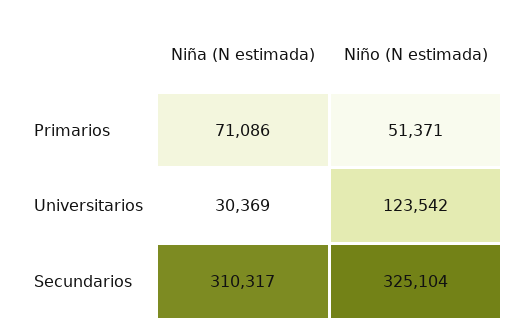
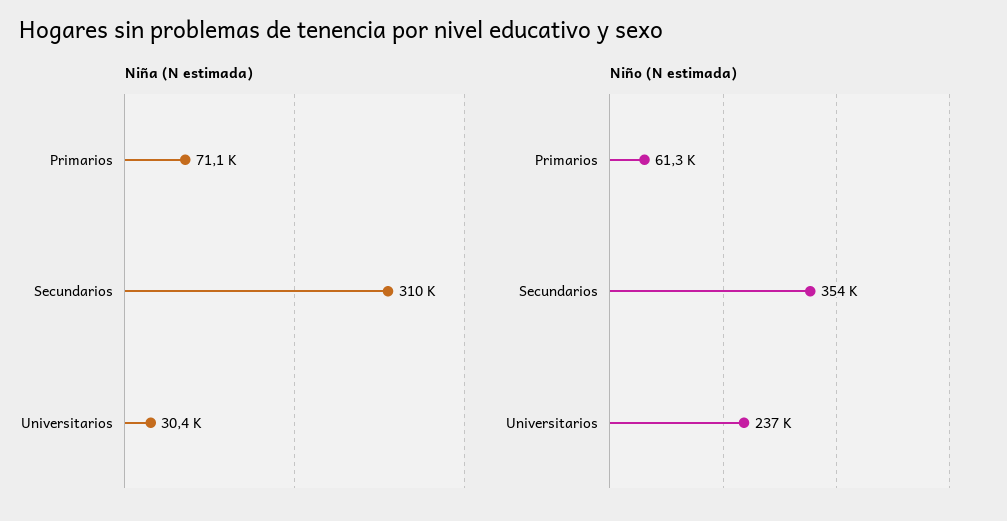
  {
    "Niña (N estimada)": {
      "Primarios": 71086,
      "Universitarios": 30369,
      "Secundarios": 310317
    },
    "Niño (N estimada)": {
-     "Primarios": 51371,
+     "Primarios": 61300,
-     "Universitarios": 123542,
+     "Universitarios": 237000,
-     "Secundarios": 325104
+     "Secundarios": 354000
    }
  }

